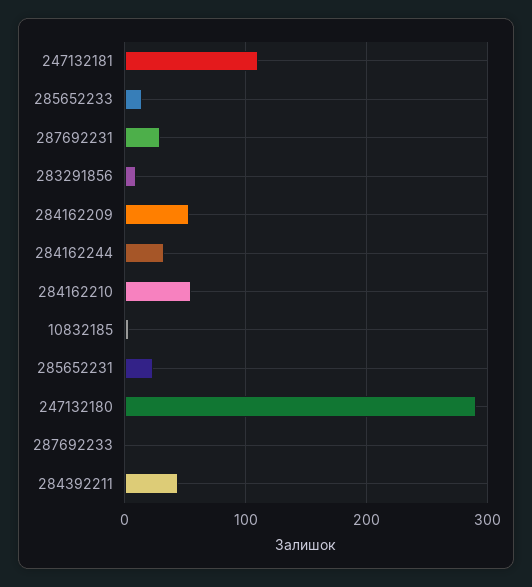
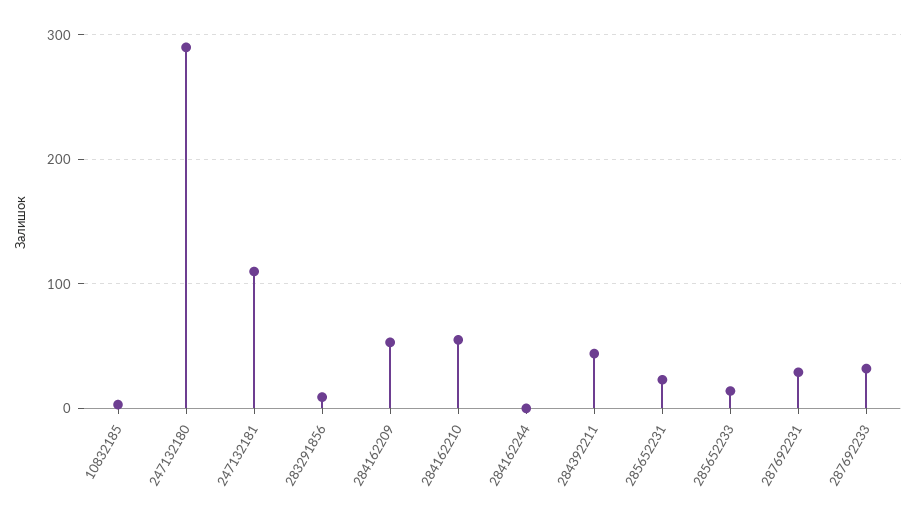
  {
    "247132181": 110,
    "285652233": 10,
    "287692231": 30,
    "283291856": 10,
    "284162209": 50,
-   "284162244": 30,
+   "284162244": 0,
    "284162210": 60,
    "10832185": 0,
    "285652231": 20,
    "247132180": 290,
-   "287692233": 0,
+   "287692233": 30,
    "284392211": 40
  }

